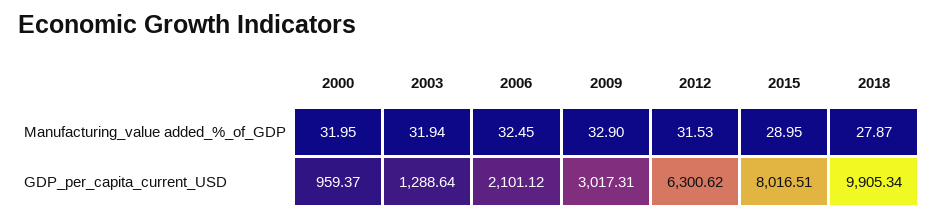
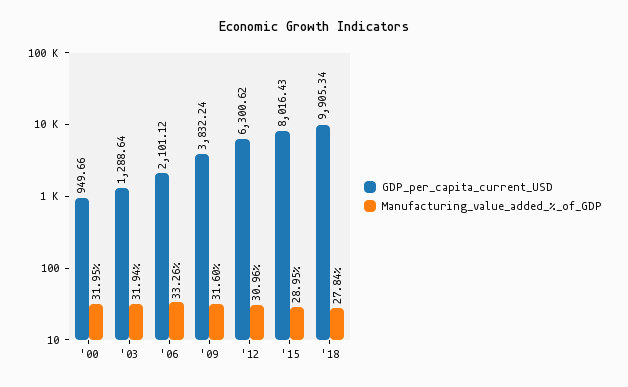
  {
    "Manufacturing_value added_%_of_GDP": {
      "2000": 31.95,
      "2003": 31.94,
-     "2006": 32.45,
+     "2006": 33.26,
-     "2009": 32.9,
+     "2009": 31.6,
-     "2012": 31.53,
+     "2012": 30.96,
      "2015": 28.95,
-     "2018": 27.87
+     "2018": 27.84
    },
    "GDP_per_capita_current_USD": {
-     "2000": 959.37,
+     "2000": 949.66,
      "2003": 1288.64,
      "2006": 2101.12,
-     "2009": 3017.31,
+     "2009": 3832.24,
      "2012": 6300.62,
-     "2015": 8016.51,
+     "2015": 8016.43,
      "2018": 9905.34
    }
  }

